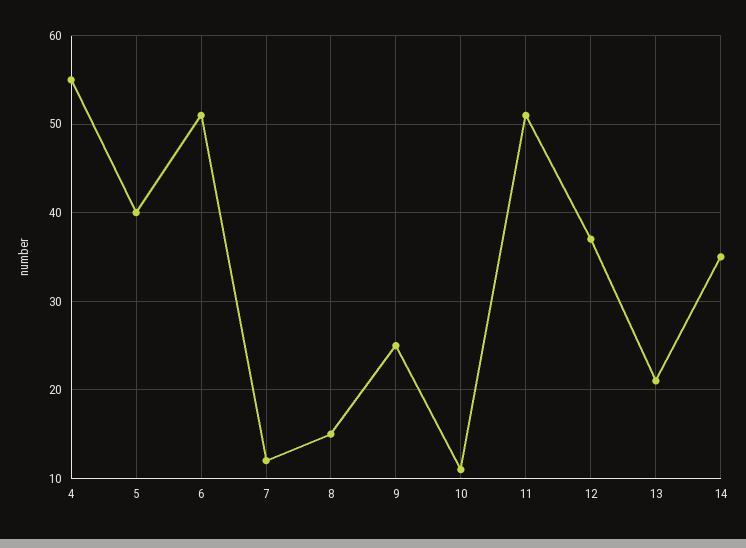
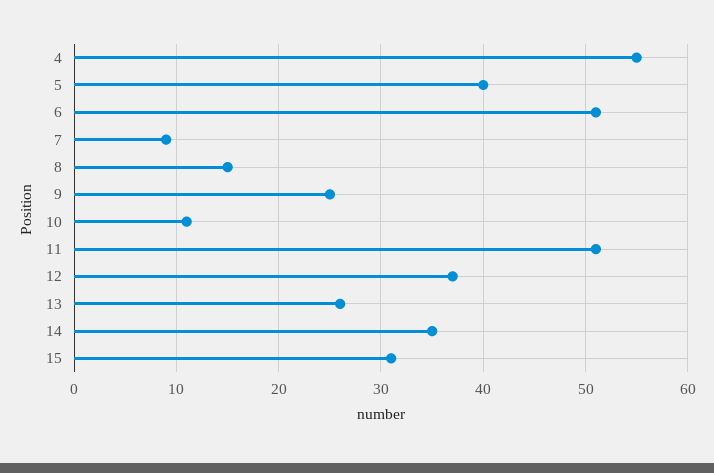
  {
    "4": 55,
    "5": 40,
    "6": 51,
-   "7": 12,
+   "7": 9,
    "8": 15,
    "9": 25,
    "10": 11,
    "11": 51,
    "12": 37,
-   "13": 21,
+   "13": 26,
-   "14": 35
+   "14": 35,
+   "15": 31
  }

